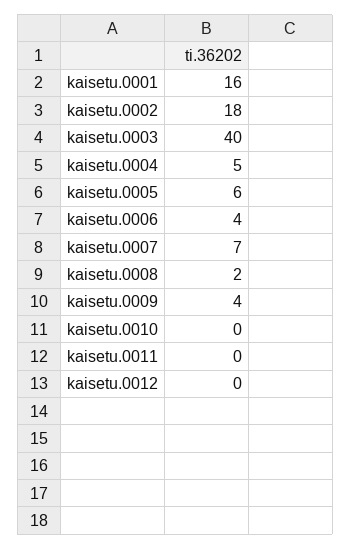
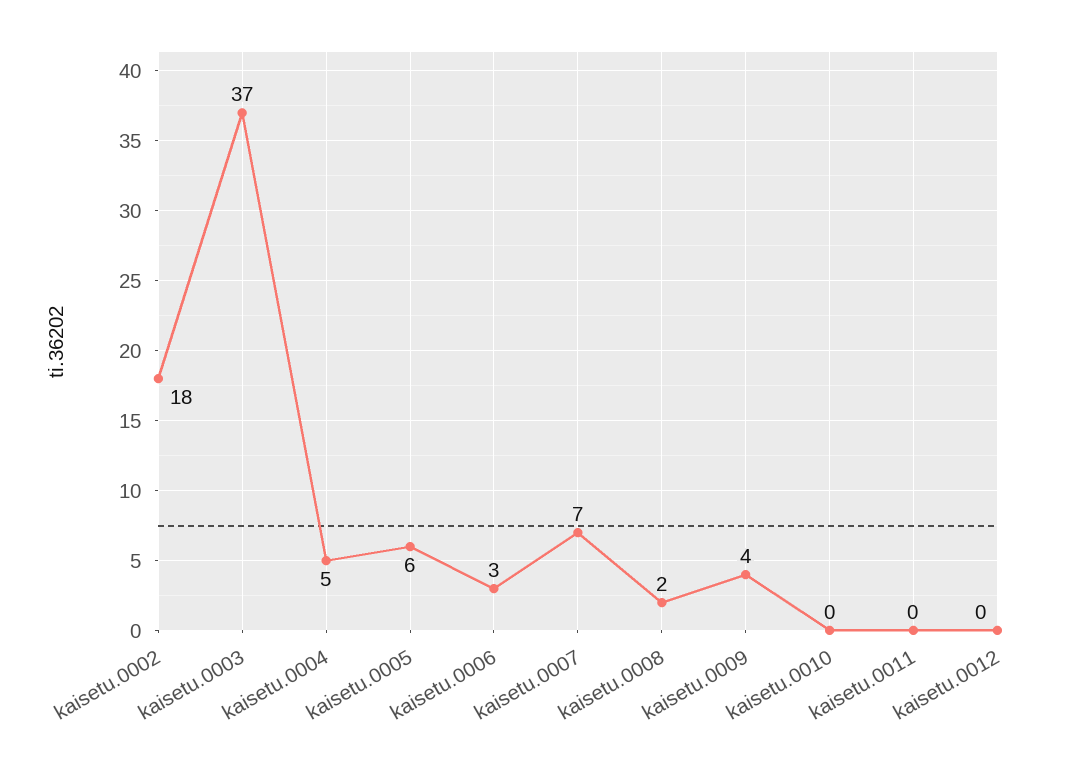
  {
-   "kaisetu.0001": 16,
    "kaisetu.0002": 18,
-   "kaisetu.0003": 40,
+   "kaisetu.0003": 37,
    "kaisetu.0004": 5,
    "kaisetu.0005": 6,
-   "kaisetu.0006": 4,
+   "kaisetu.0006": 3,
    "kaisetu.0007": 7,
    "kaisetu.0008": 2,
    "kaisetu.0009": 4,
    "kaisetu.0010": 0,
    "kaisetu.0011": 0,
    "kaisetu.0012": 0
  }

